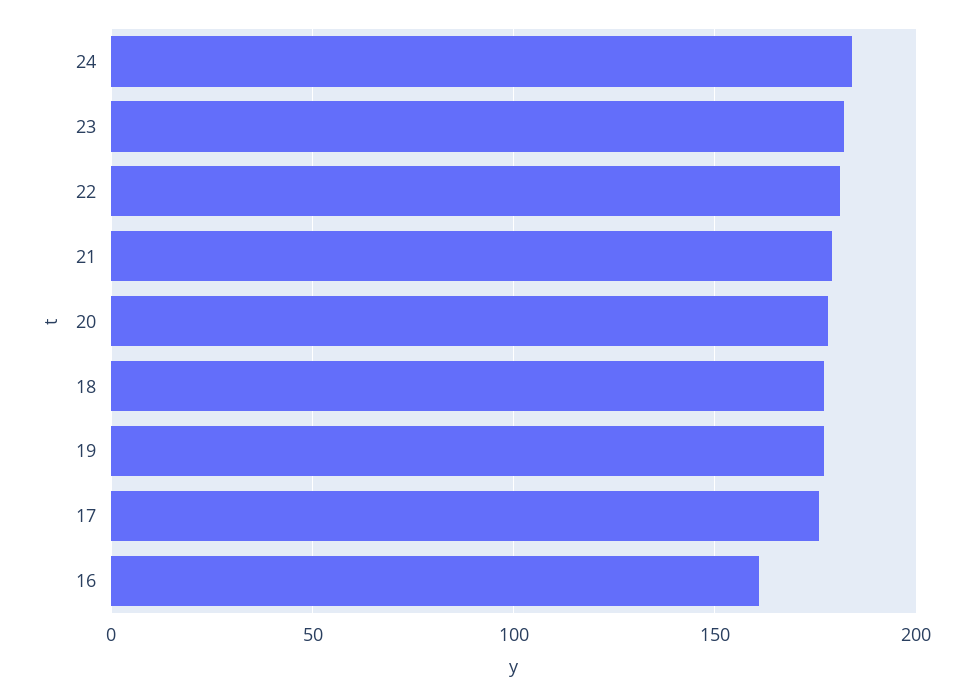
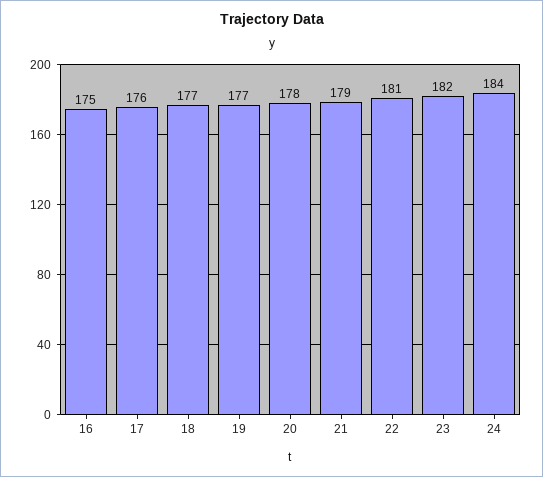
  {
    "24": 184,
    "23": 182,
    "22": 181,
    "21": 179,
    "20": 178,
    "18": 177,
    "19": 177,
    "17": 176,
-   "16": 160
+   "16": 175
  }

